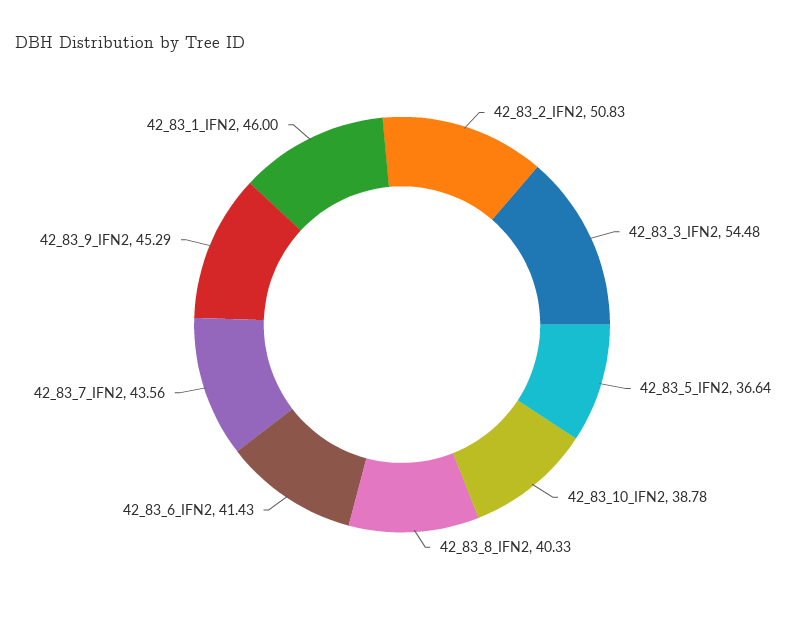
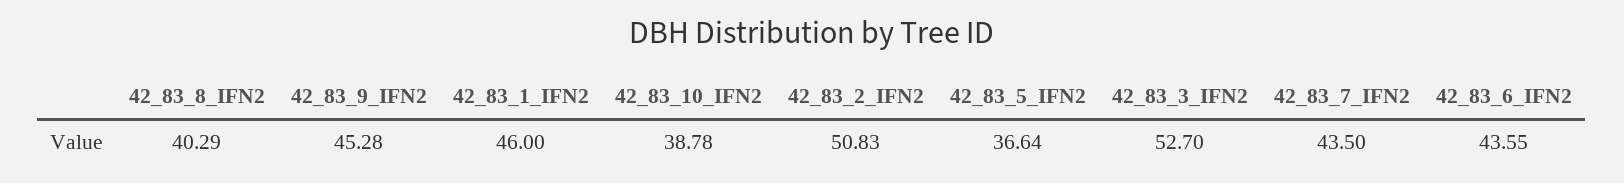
  {
    "42_83_2_IFN2": 50.83,
-   "42_83_3_IFN2": 54.48,
+   "42_83_3_IFN2": 52.7,
    "42_83_5_IFN2": 36.64,
    "42_83_10_IFN2": 38.78,
-   "42_83_8_IFN2": 40.33,
+   "42_83_8_IFN2": 40.29,
-   "42_83_6_IFN2": 41.43,
+   "42_83_6_IFN2": 43.55,
-   "42_83_7_IFN2": 43.56,
+   "42_83_7_IFN2": 43.5,
-   "42_83_9_IFN2": 45.29,
+   "42_83_9_IFN2": 45.28,
    "42_83_1_IFN2": 46
  }

